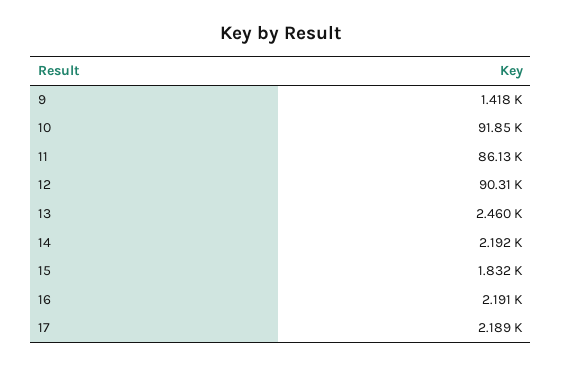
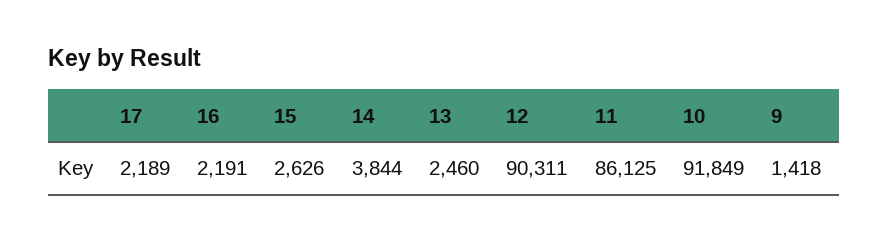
  {
    "9": 1418,
    "10": 91849,
    "11": 86125,
    "12": 90311,
    "13": 2460,
-   "14": 2192,
+   "14": 3844,
-   "15": 1832,
+   "15": 2626,
    "16": 2191,
    "17": 2189
  }

